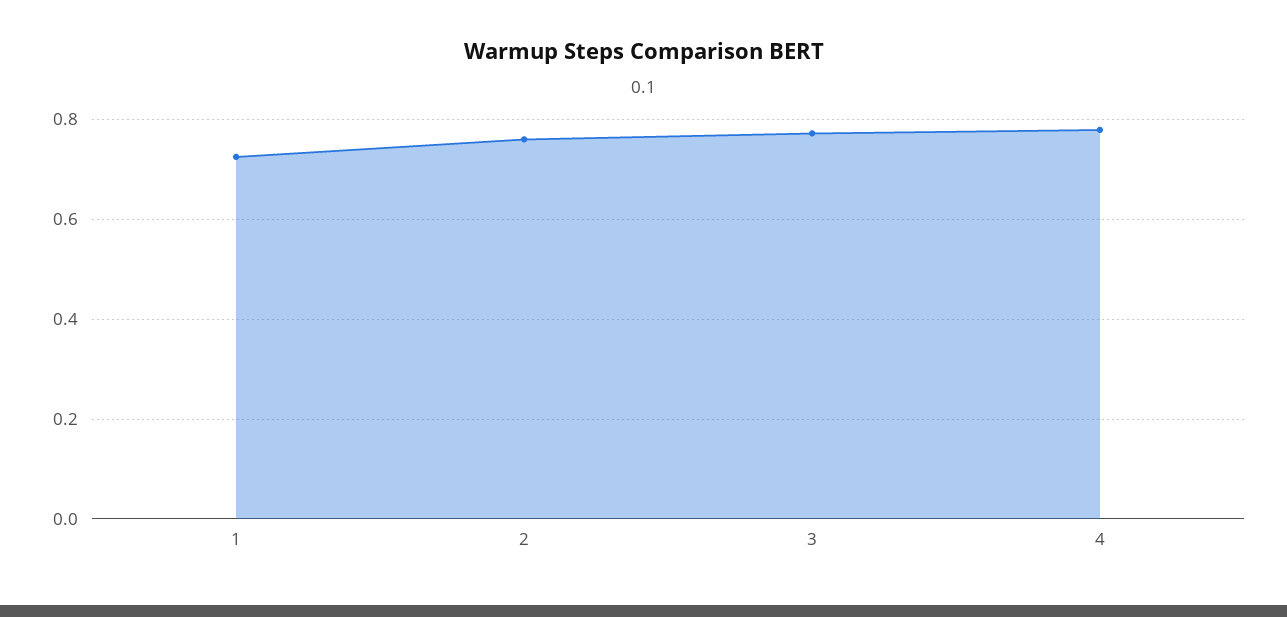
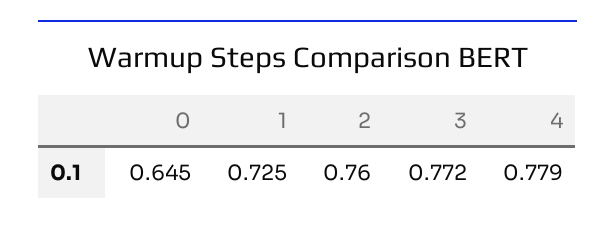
  {
    "1": 0.725,
    "2": 0.76,
    "3": 0.772,
-   "4": 0.779
+   "4": 0.779,
+   "0": 0.645
  }

